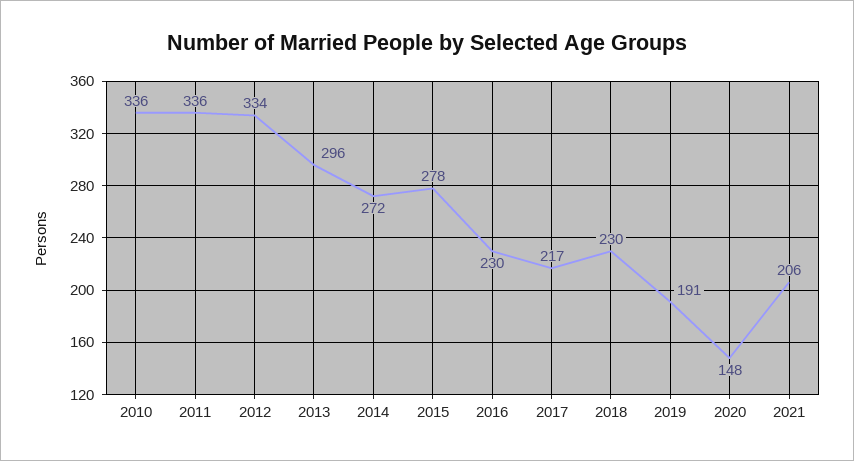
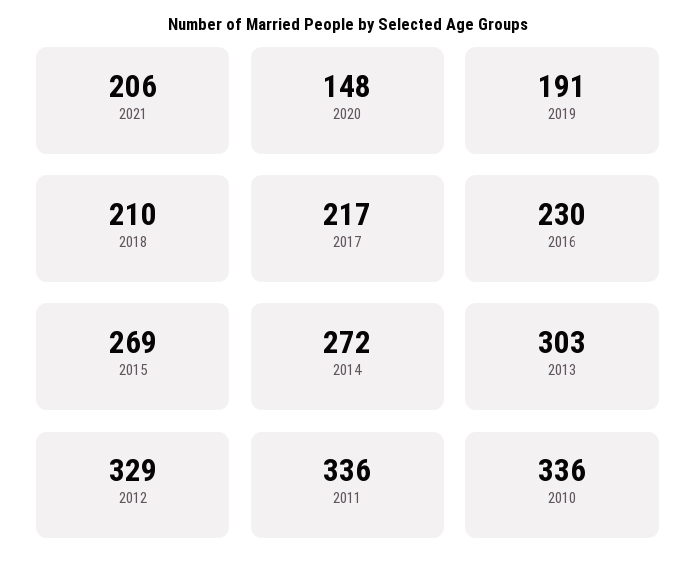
  {
    "2010": 336,
    "2011": 336,
-   "2012": 334,
+   "2012": 329,
-   "2013": 296,
+   "2013": 303,
    "2014": 272,
-   "2015": 278,
+   "2015": 269,
    "2016": 230,
    "2017": 217,
-   "2018": 230,
+   "2018": 210,
    "2019": 191,
    "2020": 148,
    "2021": 206
  }

